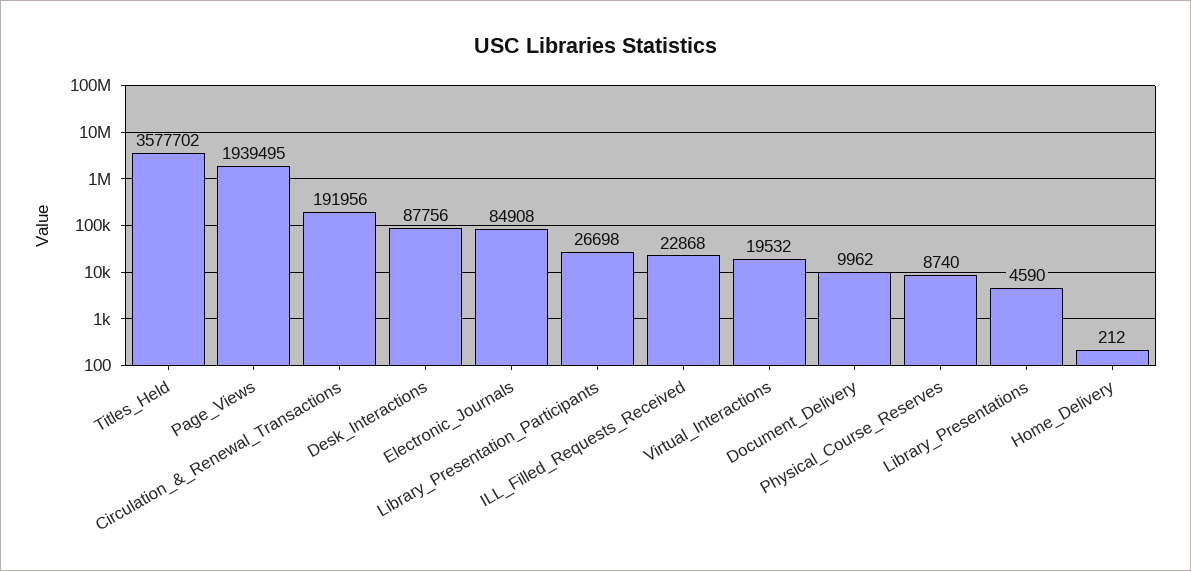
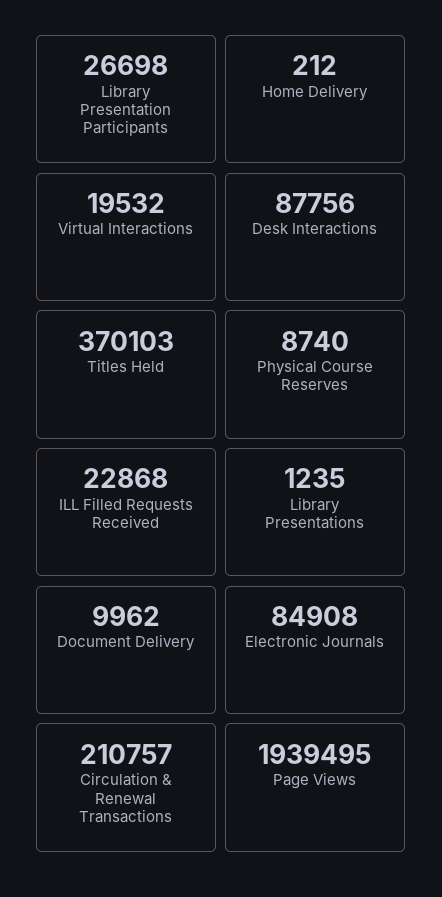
  {
-   "Titles_Held": 3577702,
+   "Titles_Held": 370103,
    "Page_Views": 1939495,
-   "Circulation_&_Renewal_Transactions": 191956,
+   "Circulation_&_Renewal_Transactions": 210757,
    "Desk_Interactions": 87756,
    "Electronic_Journals": 84908,
    "Library_Presentation_Participants": 26698,
    "ILL_Filled_Requests_Received": 22868,
    "Virtual_Interactions": 19532,
    "Document_Delivery": 9962,
    "Physical_Course_Reserves": 8740,
-   "Library_Presentations": 4590,
+   "Library_Presentations": 1235,
    "Home_Delivery": 212
  }

